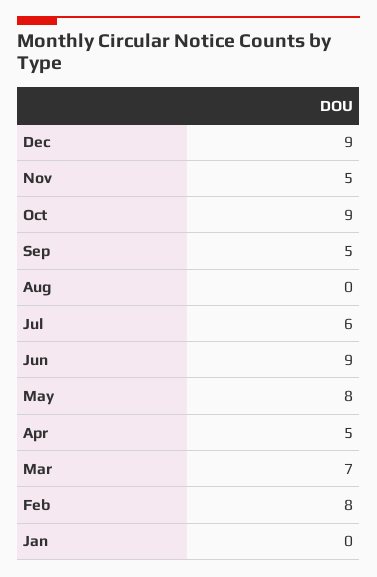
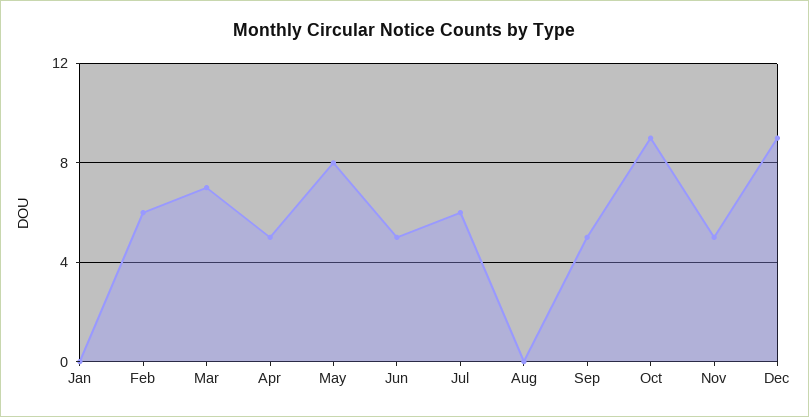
  {
    "Dec": 9,
    "Nov": 5,
    "Oct": 9,
    "Sep": 5,
    "Aug": 0,
    "Jul": 6,
-   "Jun": 9,
+   "Jun": 5,
    "May": 8,
    "Apr": 5,
    "Mar": 7,
-   "Feb": 8,
+   "Feb": 6,
    "Jan": 0
  }

